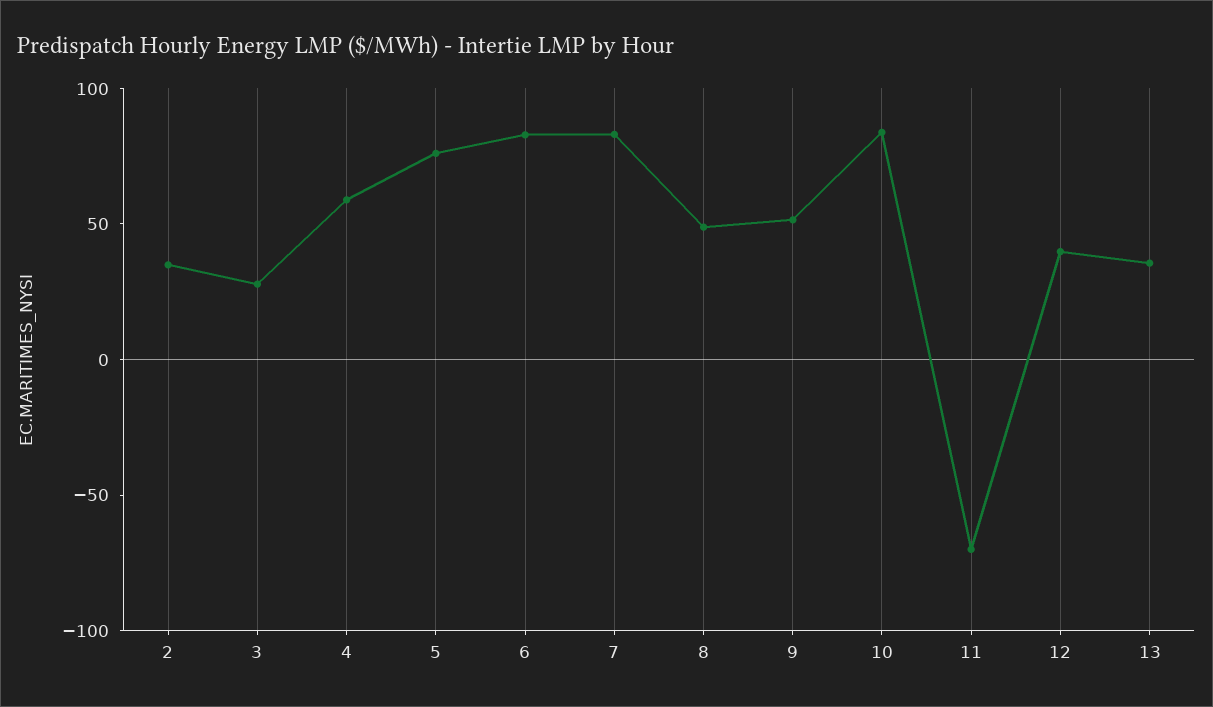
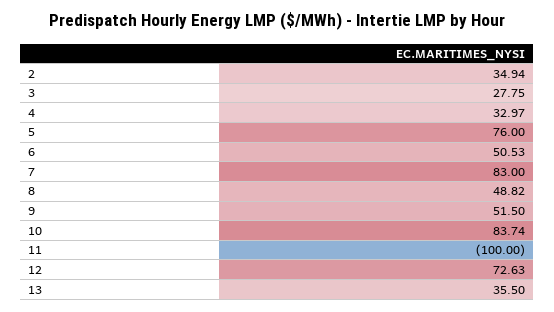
  {
    "2": 34.94,
    "3": 27.75,
-   "4": 60,
+   "4": 32.97,
    "5": 76,
-   "6": 80,
+   "6": 50.53,
    "7": 83,
    "8": 48.82,
    "9": 51.5,
    "10": 83.74,
-   "11": -70,
+   "11": -100,
-   "12": 40,
+   "12": 72.63,
    "13": 35.5
  }

